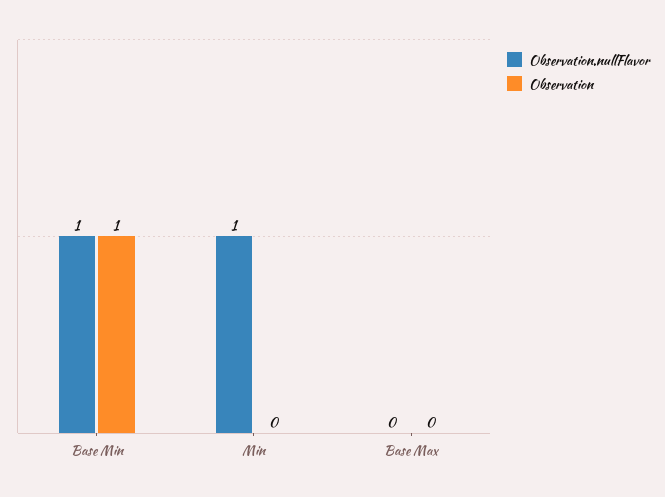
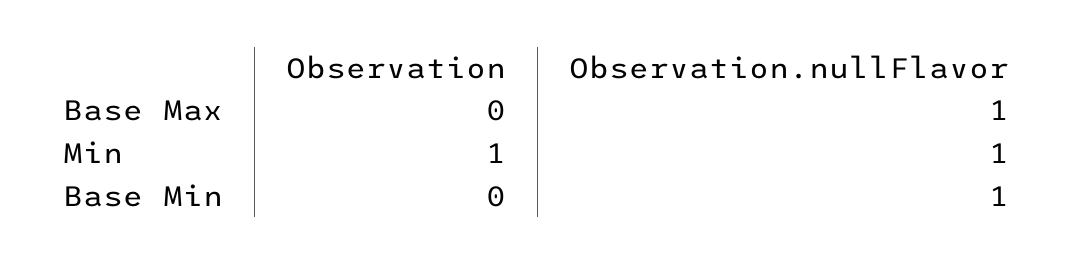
  {
    "Observation.nullFlavor": {
      "Base Min": 1,
      "Min": 1,
-     "Base Max": 0
+     "Base Max": 1
    },
    "Observation": {
-     "Base Min": 1,
+     "Base Min": 0,
-     "Min": 0,
+     "Min": 1,
      "Base Max": 0
    }
  }

